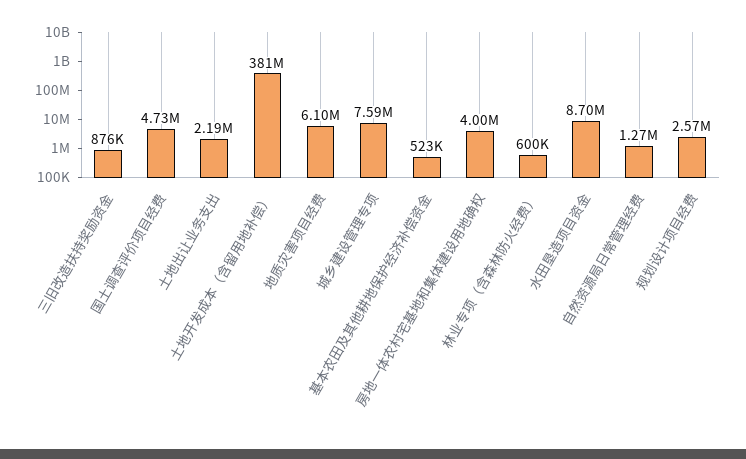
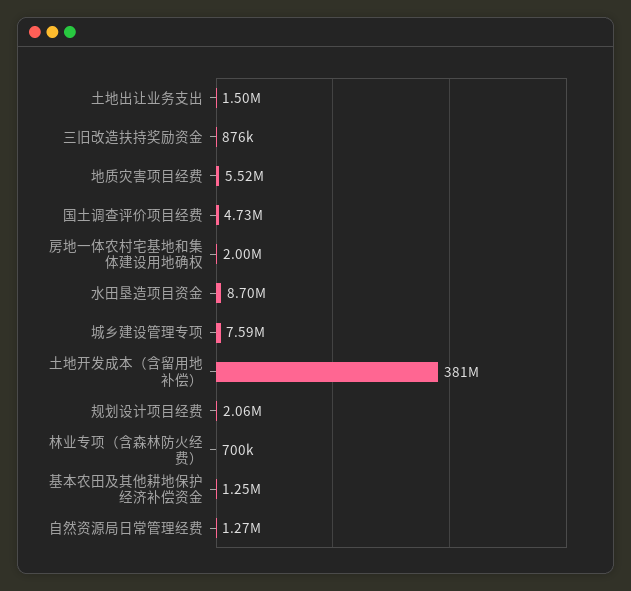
  {
    "三旧改造扶持奖励资金": 876000,
    "国土调查评价项目经费": 4730000,
-   "土地出让业务支出": 2190000,
+   "土地出让业务支出": 1500000,
    "土地开发成本（含留用地补偿）": 381000000,
-   "地质灾害项目经费": 6100000,
+   "地质灾害项目经费": 5520000,
    "城乡建设管理专项": 7590000,
-   "基本农田及其他耕地保护经济补偿资金": 523000,
+   "基本农田及其他耕地保护经济补偿资金": 1250000,
-   "房地一体农村宅基地和集体建设用地确权": 4000000,
+   "房地一体农村宅基地和集体建设用地确权": 2000000,
-   "林业专项（含森林防火经费）": 600000,
+   "林业专项（含森林防火经费）": 700000,
    "水田垦造项目资金": 8700000,
    "自然资源局日常管理经费": 1270000,
-   "规划设计项目经费": 2570000
+   "规划设计项目经费": 2060000
  }

